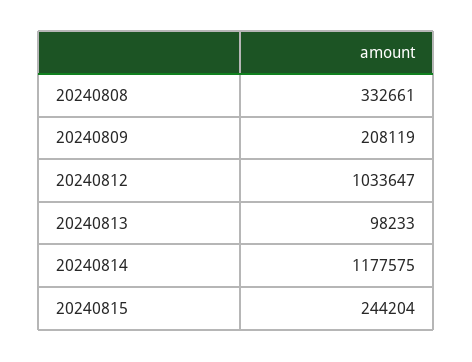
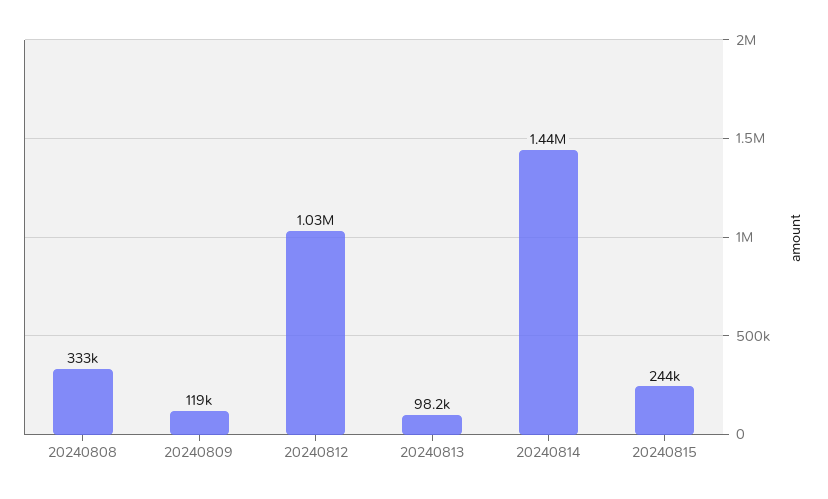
  {
    "20240808": 332661,
-   "20240809": 208119,
+   "20240809": 119000,
    "20240812": 1033647,
    "20240813": 98233,
-   "20240814": 1177575,
+   "20240814": 1440000,
    "20240815": 244204
  }

